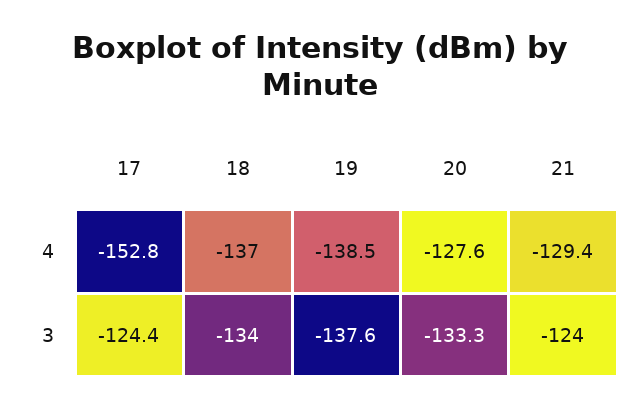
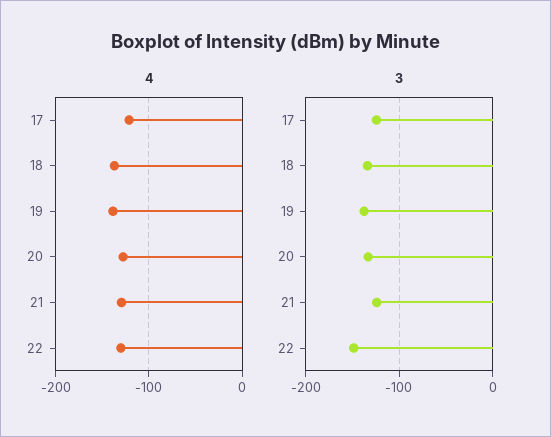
  {
    "4": {
-     "17": -152.8,
+     "17": -120,
      "18": -137,
      "19": -138.5,
      "20": -127.6,
-     "21": -129.4
+     "21": -129.4,
+     "22": -130
    },
    "3": {
      "17": -124.4,
      "18": -134,
      "19": -137.6,
      "20": -133.3,
-     "21": -124
+     "21": -124,
+     "22": -150
    }
  }

